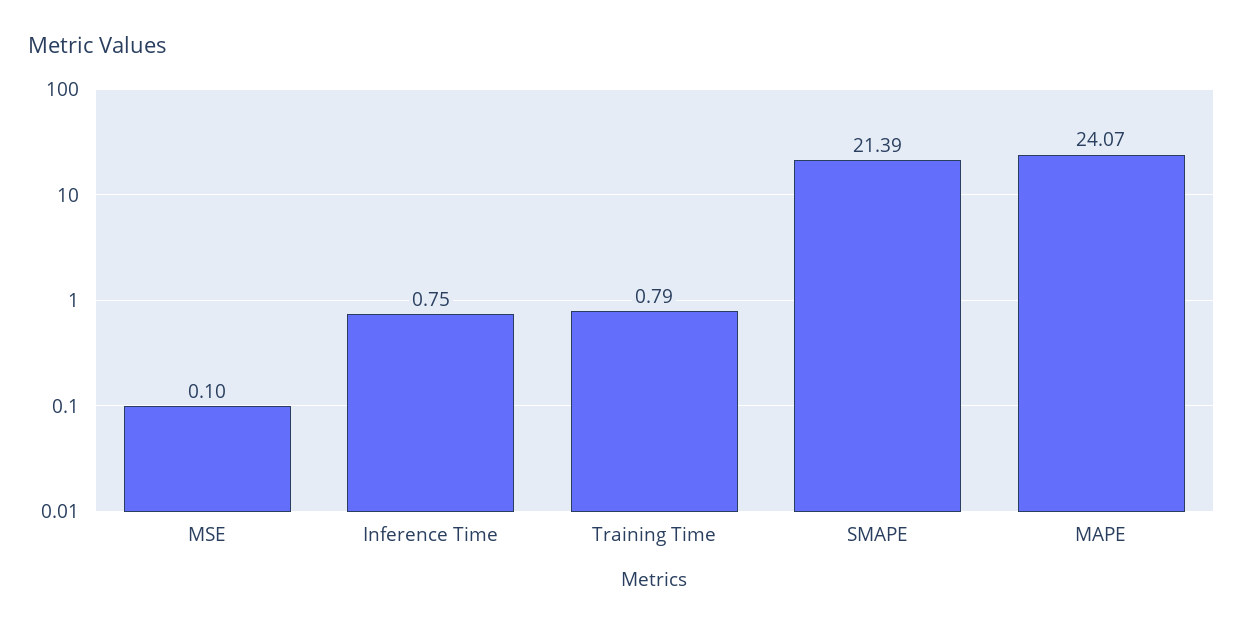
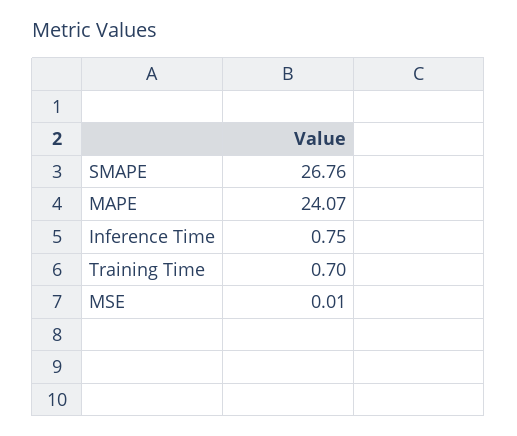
  {
-   "MSE": 0.1,
+   "MSE": 0.01,
    "Inference Time": 0.75,
-   "Training Time": 0.79,
+   "Training Time": 0.7,
-   "SMAPE": 21.39,
+   "SMAPE": 26.76,
    "MAPE": 24.07
  }

